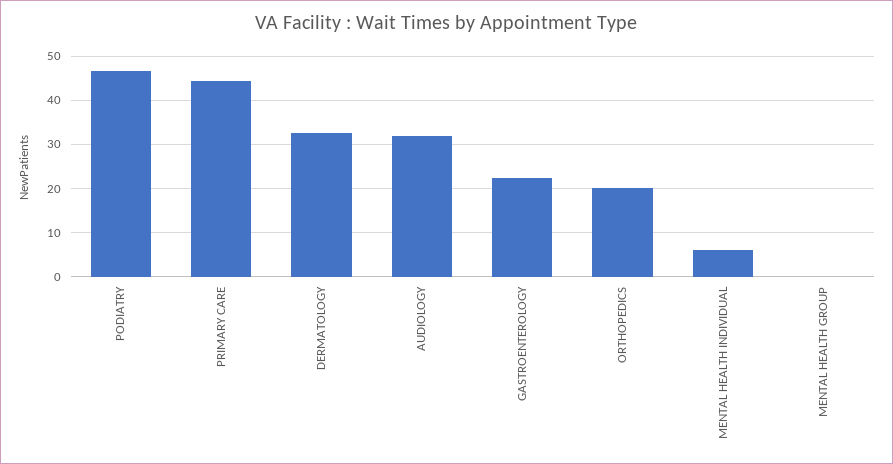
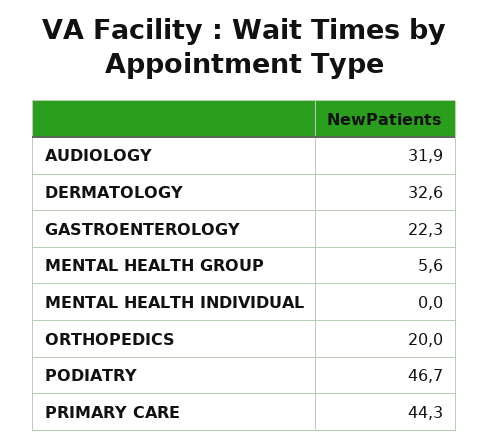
  {
    "PODIATRY": 46.7,
    "PRIMARY CARE": 44.3,
    "DERMATOLOGY": 32.6,
    "AUDIOLOGY": 31.9,
    "GASTROENTEROLOGY": 22.3,
    "ORTHOPEDICS": 20,
-   "MENTAL HEALTH INDIVIDUAL": 6,
+   "MENTAL HEALTH INDIVIDUAL": 0,
-   "MENTAL HEALTH GROUP": 0
+   "MENTAL HEALTH GROUP": 5.6
  }

